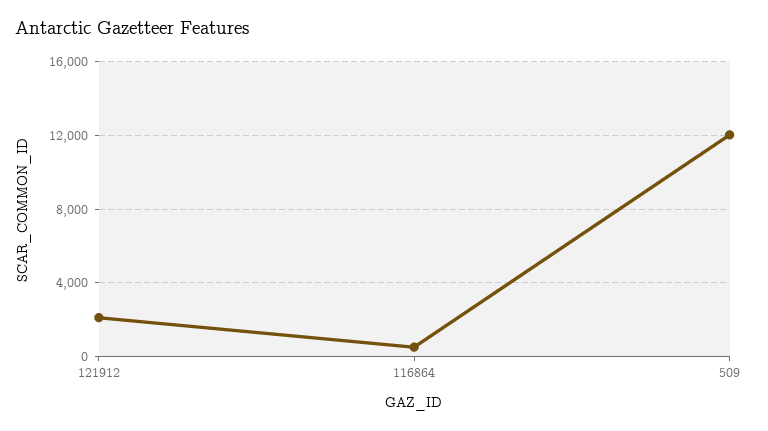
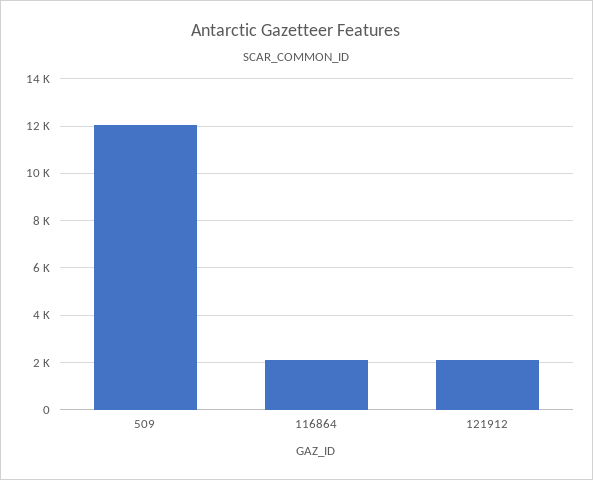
  {
    "121912": 2000,
-   "116864": 500,
+   "116864": 2000,
    "509": 12000
  }

